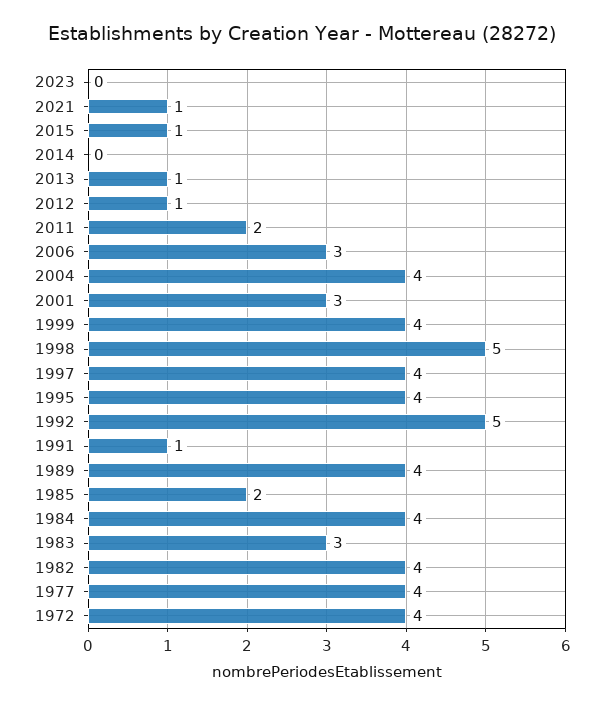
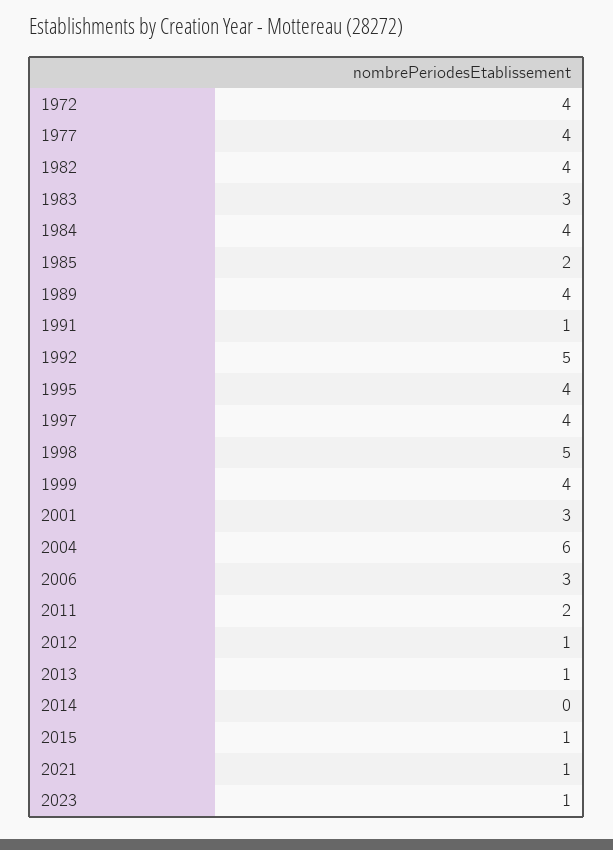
  {
-   "2023": 0,
+   "2023": 1,
    "2021": 1,
    "2015": 1,
    "2014": 0,
    "2013": 1,
    "2012": 1,
    "2011": 2,
    "2006": 3,
-   "2004": 4,
+   "2004": 6,
    "2001": 3,
    "1999": 4,
    "1998": 5,
    "1997": 4,
    "1995": 4,
    "1992": 5,
    "1991": 1,
    "1989": 4,
    "1985": 2,
    "1984": 4,
    "1983": 3,
    "1982": 4,
    "1977": 4,
    "1972": 4
  }

